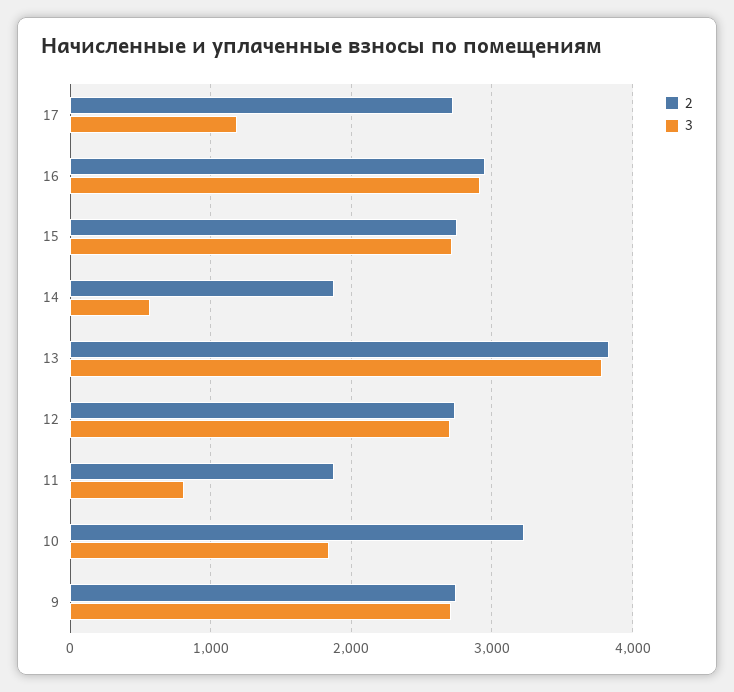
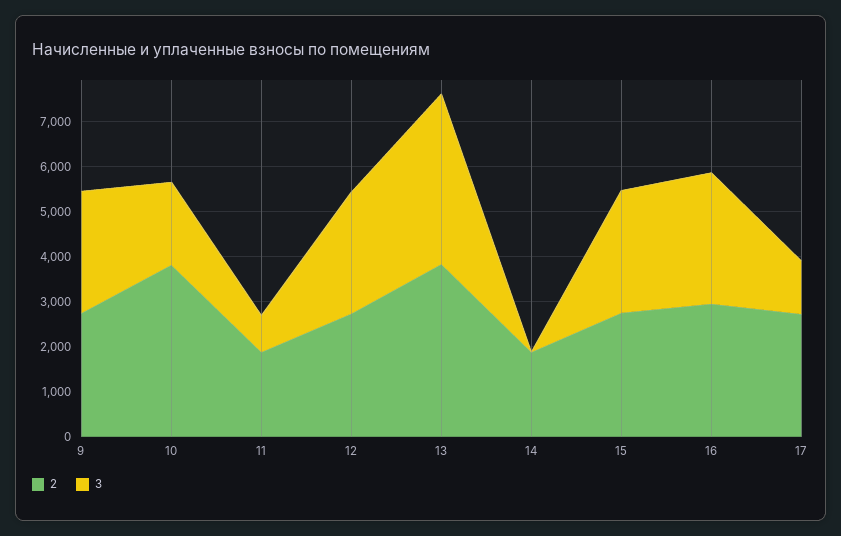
  {
    "2": {
      "17": 2700,
      "16": 3000,
      "15": 2800,
      "14": 1900,
      "13": 3800,
      "12": 2700,
      "11": 1900,
-     "10": 3200,
+     "10": 3800,
      "9": 2700
    },
    "3": {
      "17": 1200,
      "16": 2900,
      "15": 2700,
-     "14": 600,
+     "14": 0,
      "13": 3800,
      "12": 2700,
      "11": 800,
      "10": 1800,
      "9": 2700
    }
  }

